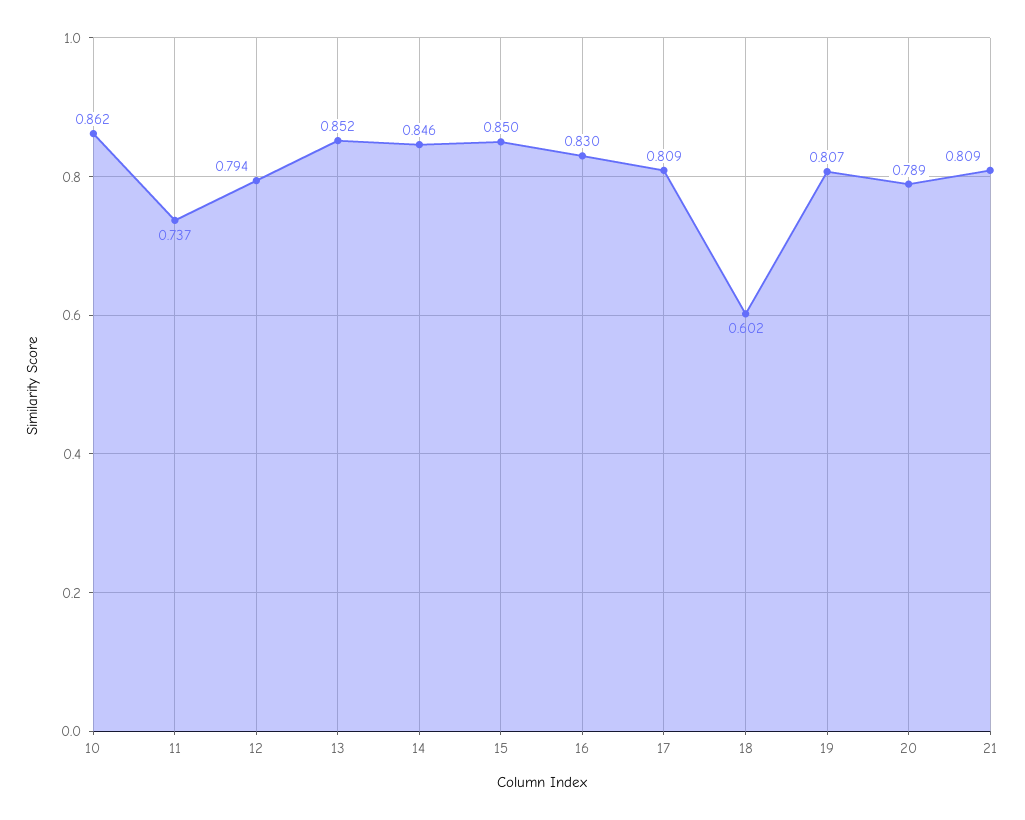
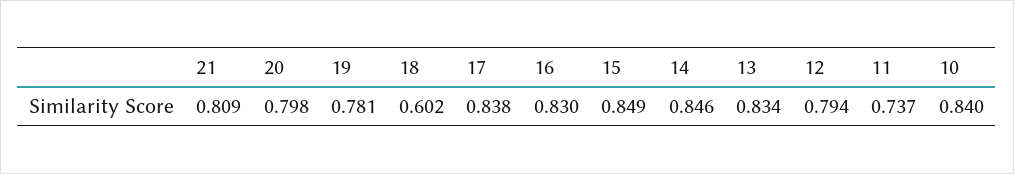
  {
-   "10": 0.862,
+   "10": 0.84,
    "11": 0.737,
    "12": 0.794,
-   "13": 0.852,
+   "13": 0.834,
    "14": 0.846,
-   "15": 0.85,
+   "15": 0.849,
    "16": 0.83,
-   "17": 0.809,
+   "17": 0.838,
    "18": 0.602,
-   "19": 0.807,
+   "19": 0.781,
-   "20": 0.789,
+   "20": 0.798,
    "21": 0.809
  }

